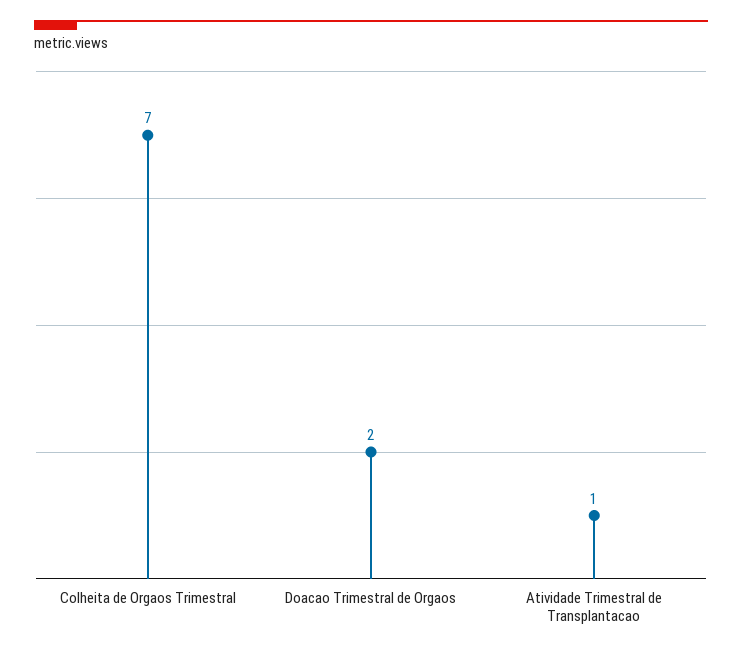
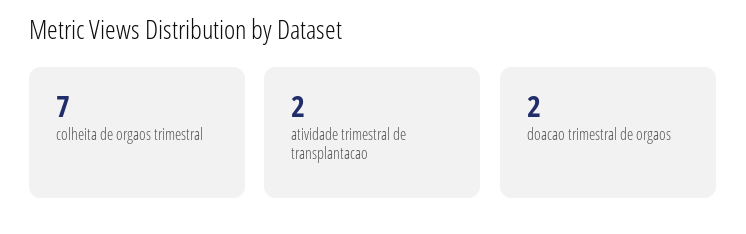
  {
    "Colheita de Orgaos Trimestral": 7,
    "Doacao Trimestral de Orgaos": 2,
-   "Atividade Trimestral de Transplantacao": 1
+   "Atividade Trimestral de Transplantacao": 2
  }

